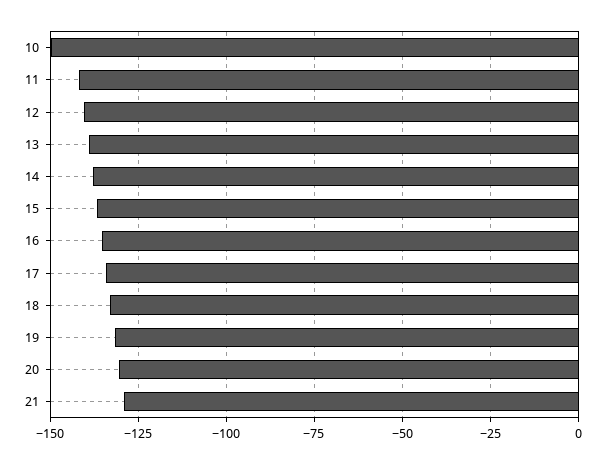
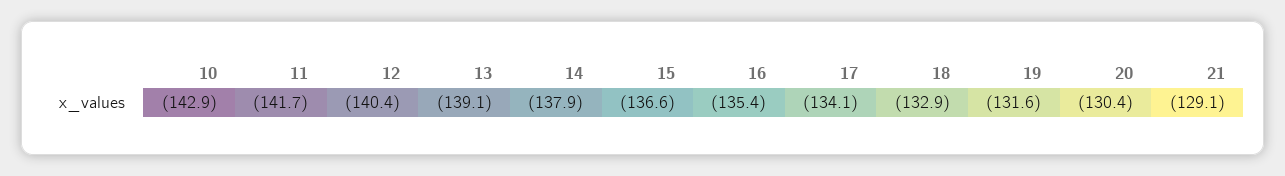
  {
-   "10": -150,
+   "10": -142.9,
    "11": -141.7,
    "12": -140.4,
    "13": -139.1,
    "14": -137.9,
    "15": -136.6,
    "16": -135.4,
    "17": -134.1,
    "18": -132.9,
    "19": -131.6,
    "20": -130.4,
    "21": -129.1
  }

